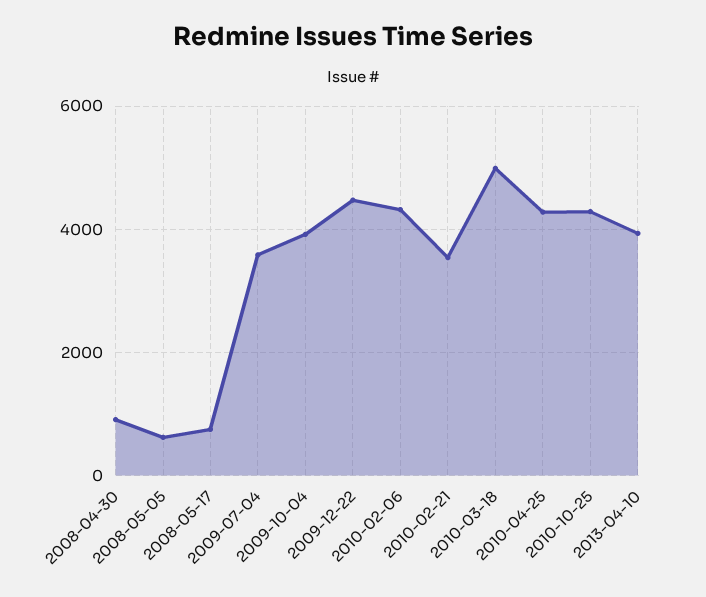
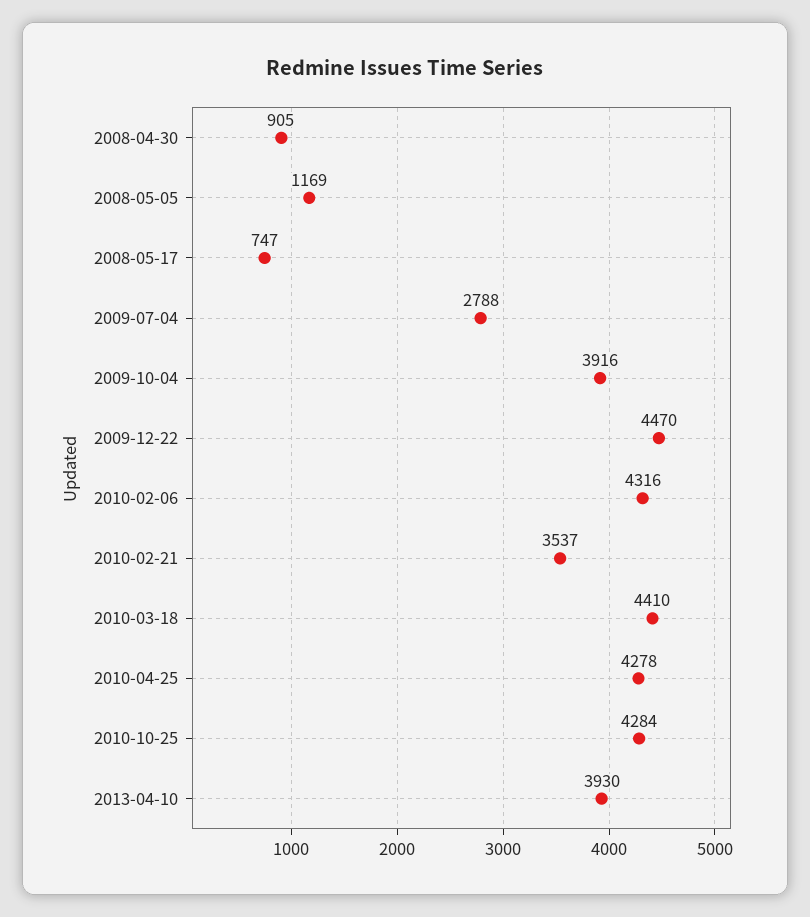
  {
    "2008-04-30": 905,
-   "2008-05-05": 600,
+   "2008-05-05": 1169,
    "2008-05-17": 747,
-   "2009-07-04": 3600,
+   "2009-07-04": 2788,
    "2009-10-04": 3916,
    "2009-12-22": 4470,
    "2010-02-06": 4316,
    "2010-02-21": 3537,
-   "2010-03-18": 5000,
+   "2010-03-18": 4410,
    "2010-04-25": 4278,
    "2010-10-25": 4284,
    "2013-04-10": 3930
  }

